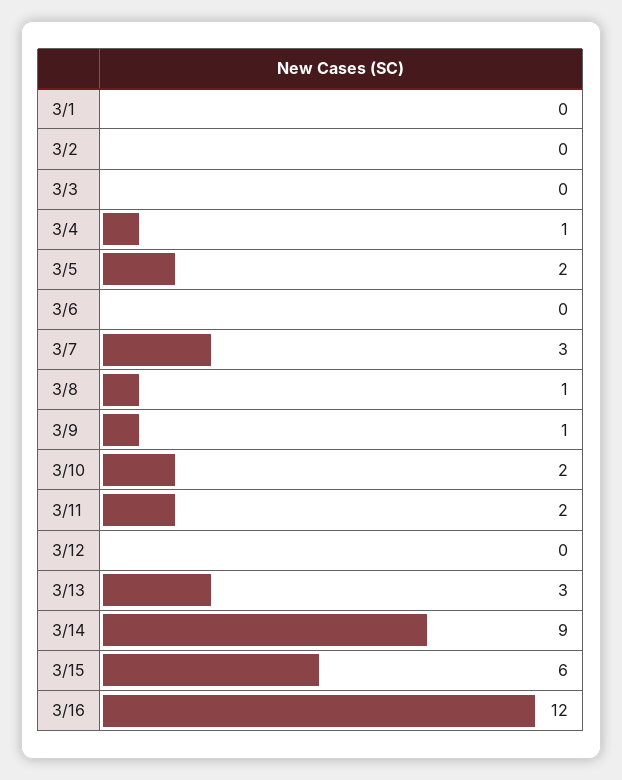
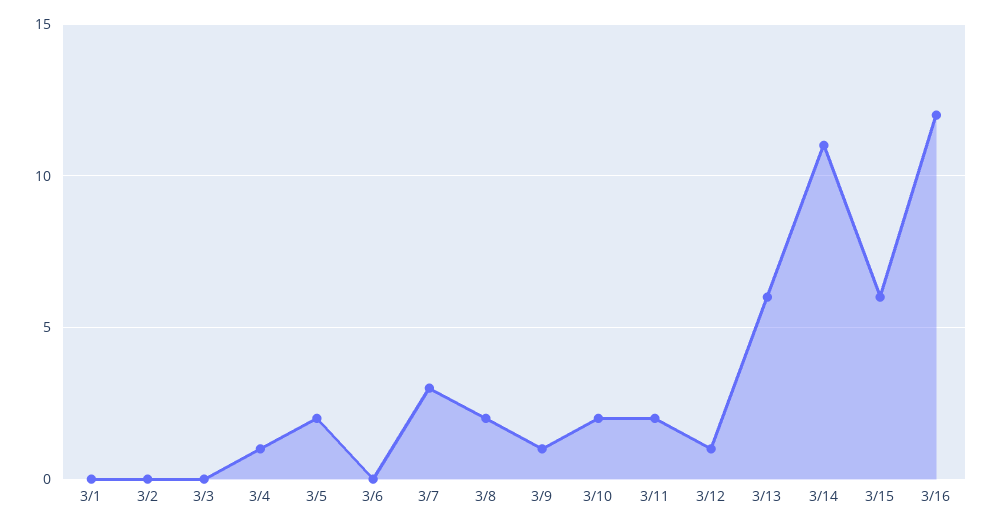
  {
    "3/1": 0,
    "3/2": 0,
    "3/3": 0,
    "3/4": 1,
    "3/5": 2,
    "3/6": 0,
    "3/7": 3,
-   "3/8": 1,
+   "3/8": 2,
    "3/9": 1,
    "3/10": 2,
    "3/11": 2,
-   "3/12": 0,
+   "3/12": 1,
-   "3/13": 3,
+   "3/13": 6,
-   "3/14": 9,
+   "3/14": 11,
    "3/15": 6,
    "3/16": 12
  }

